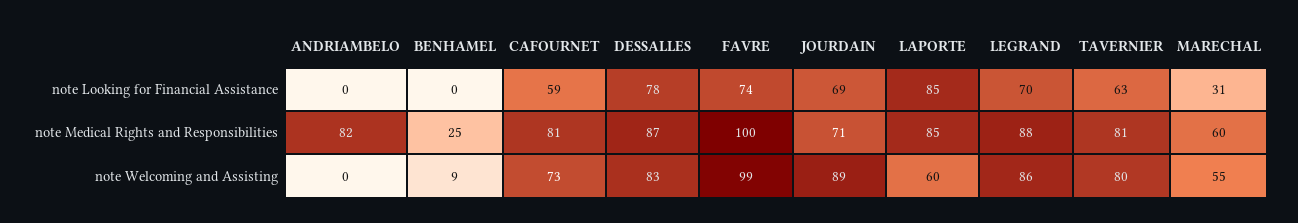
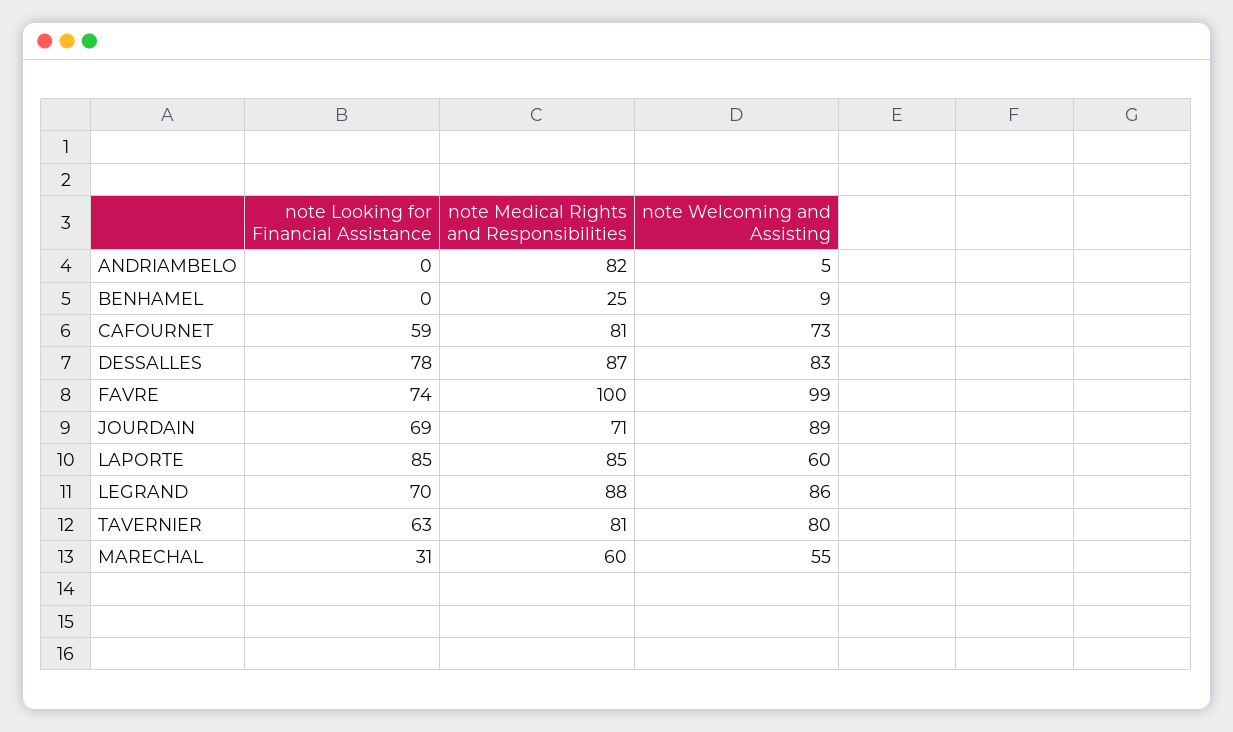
  {
    "ANDRIAMBELO": {
      "note Looking for Financial Assistance": 0,
      "note Medical Rights and Responsibilities": 82,
-     "note Welcoming and Assisting": 0
+     "note Welcoming and Assisting": 5
    },
    "BENHAMEL": {
      "note Looking for Financial Assistance": 0,
      "note Medical Rights and Responsibilities": 25,
      "note Welcoming and Assisting": 9
    },
    "CAFOURNET": {
      "note Looking for Financial Assistance": 59,
      "note Medical Rights and Responsibilities": 81,
      "note Welcoming and Assisting": 73
    },
    "DESSALLES": {
      "note Looking for Financial Assistance": 78,
      "note Medical Rights and Responsibilities": 87,
      "note Welcoming and Assisting": 83
    },
    "FAVRE": {
      "note Looking for Financial Assistance": 74,
      "note Medical Rights and Responsibilities": 100,
      "note Welcoming and Assisting": 99
    },
    "JOURDAIN": {
      "note Looking for Financial Assistance": 69,
      "note Medical Rights and Responsibilities": 71,
      "note Welcoming and Assisting": 89
    },
    "LAPORTE": {
      "note Looking for Financial Assistance": 85,
      "note Medical Rights and Responsibilities": 85,
      "note Welcoming and Assisting": 60
    },
    "LEGRAND": {
      "note Looking for Financial Assistance": 70,
      "note Medical Rights and Responsibilities": 88,
      "note Welcoming and Assisting": 86
    },
    "TAVERNIER": {
      "note Looking for Financial Assistance": 63,
      "note Medical Rights and Responsibilities": 81,
      "note Welcoming and Assisting": 80
    },
    "MARECHAL": {
      "note Looking for Financial Assistance": 31,
      "note Medical Rights and Responsibilities": 60,
      "note Welcoming and Assisting": 55
    }
  }

